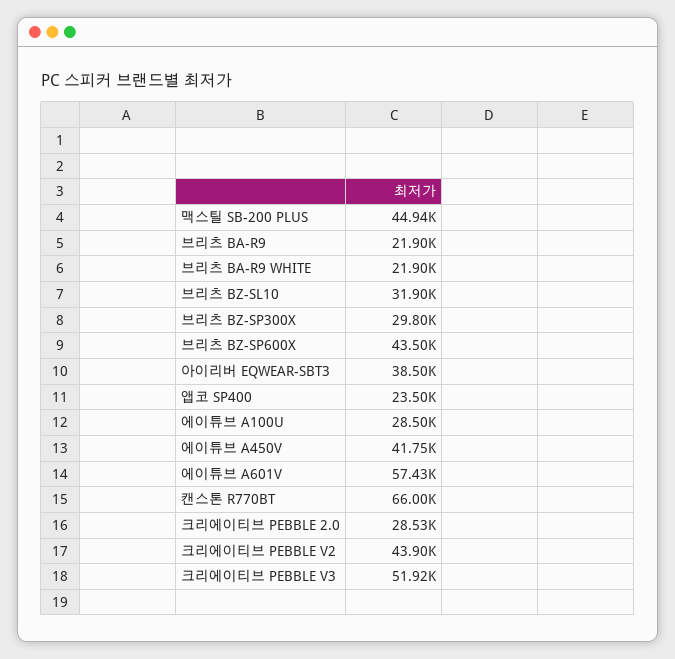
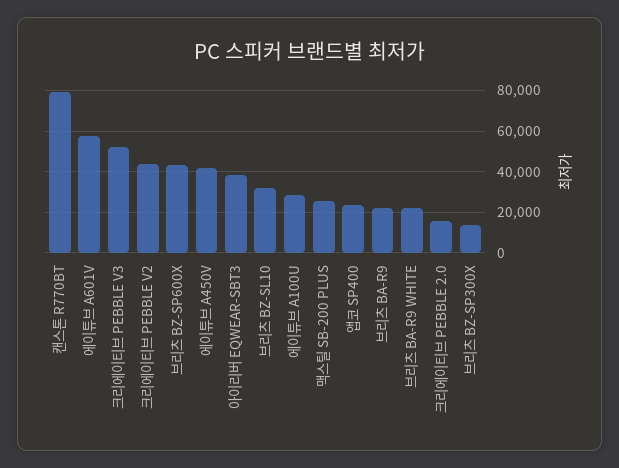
  {
-   "맥스틸 SB-200 PLUS": 44940,
+   "맥스틸 SB-200 PLUS": 25000,
    "브리츠 BA-R9": 21900,
    "브리츠 BA-R9 WHITE": 21900,
    "브리츠 BZ-SL10": 31900,
-   "브리츠 BZ-SP300X": 29800,
+   "브리츠 BZ-SP300X": 15000,
    "브리츠 BZ-SP600X": 43500,
    "아이리버 EQWEAR-SBT3": 38500,
    "앱코 SP400": 23500,
    "에이튜브 A100U": 28500,
    "에이튜브 A450V": 41750,
    "에이튜브 A601V": 57430,
-   "캔스톤 R770BT": 66000,
+   "캔스톤 R770BT": 80000,
-   "크리에이티브 PEBBLE 2.0": 28530,
+   "크리에이티브 PEBBLE 2.0": 15000,
    "크리에이티브 PEBBLE V2": 43900,
    "크리에이티브 PEBBLE V3": 51920
  }

